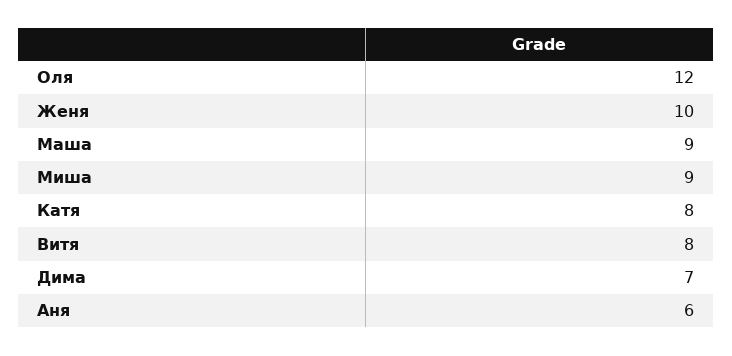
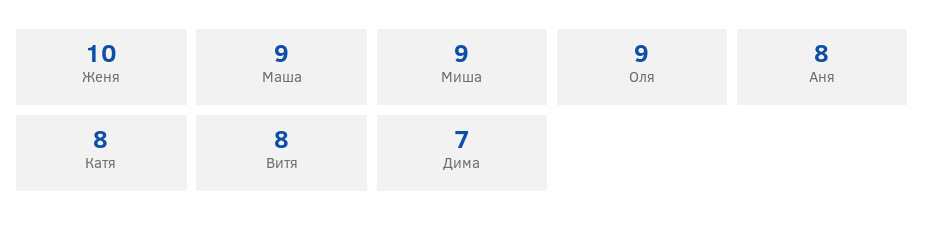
  {
-   "Оля": 12,
+   "Оля": 9,
    "Женя": 10,
    "Маша": 9,
    "Миша": 9,
    "Катя": 8,
    "Витя": 8,
    "Дима": 7,
-   "Аня": 6
+   "Аня": 8
  }

